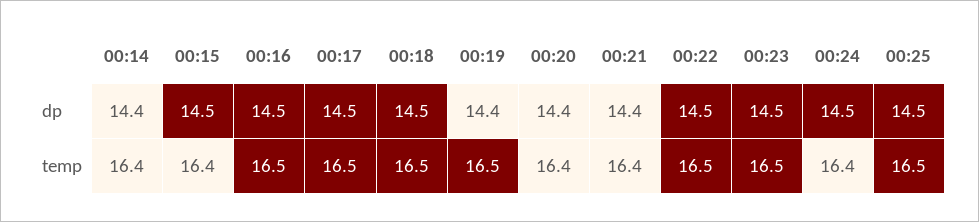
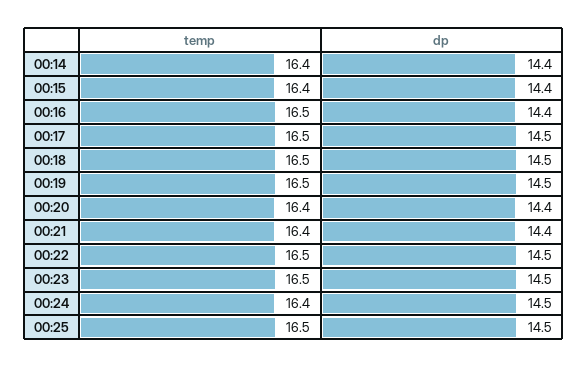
  {
    "00:14": {
      "dp": 14.4,
      "temp": 16.4
    },
    "00:15": {
-     "dp": 14.5,
+     "dp": 14.4,
      "temp": 16.4
    },
    "00:16": {
-     "dp": 14.5,
+     "dp": 14.4,
      "temp": 16.5
    },
    "00:17": {
      "dp": 14.5,
      "temp": 16.5
    },
    "00:18": {
      "dp": 14.5,
      "temp": 16.5
    },
    "00:19": {
-     "dp": 14.4,
+     "dp": 14.5,
      "temp": 16.5
    },
    "00:20": {
      "dp": 14.4,
      "temp": 16.4
    },
    "00:21": {
      "dp": 14.4,
      "temp": 16.4
    },
    "00:22": {
      "dp": 14.5,
      "temp": 16.5
    },
    "00:23": {
      "dp": 14.5,
      "temp": 16.5
    },
    "00:24": {
      "dp": 14.5,
      "temp": 16.4
    },
    "00:25": {
      "dp": 14.5,
      "temp": 16.5
    }
  }

